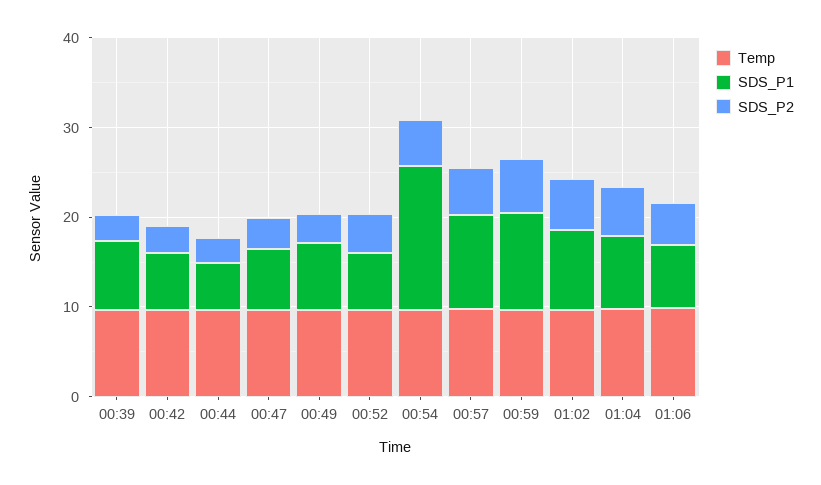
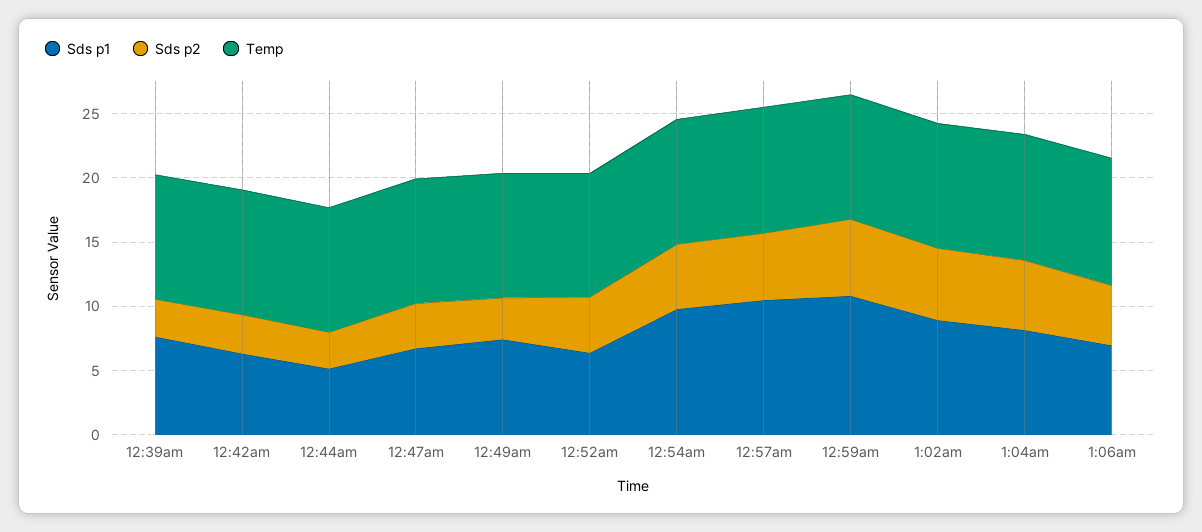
  {
    "Temp": {
      "00:39": 10,
      "00:42": 10,
      "00:44": 10,
      "00:47": 10,
      "00:49": 10,
      "00:52": 10,
      "00:54": 10,
      "00:57": 10,
      "00:59": 10,
      "01:02": 10,
      "01:04": 10,
      "01:06": 10
    },
    "SDS_P1": {
      "00:39": 8,
      "00:42": 6,
      "00:44": 5,
      "00:47": 7,
      "00:49": 7,
      "00:52": 6,
-     "00:54": 16,
+     "00:54": 10,
      "00:57": 10,
      "00:59": 11,
      "01:02": 9,
      "01:04": 8,
      "01:06": 7
    },
    "SDS_P2": {
      "00:39": 3,
      "00:42": 3,
      "00:44": 3,
      "00:47": 4,
      "00:49": 3,
      "00:52": 4,
      "00:54": 5,
      "00:57": 5,
      "00:59": 6,
      "01:02": 6,
      "01:04": 5,
      "01:06": 5
    }
  }

